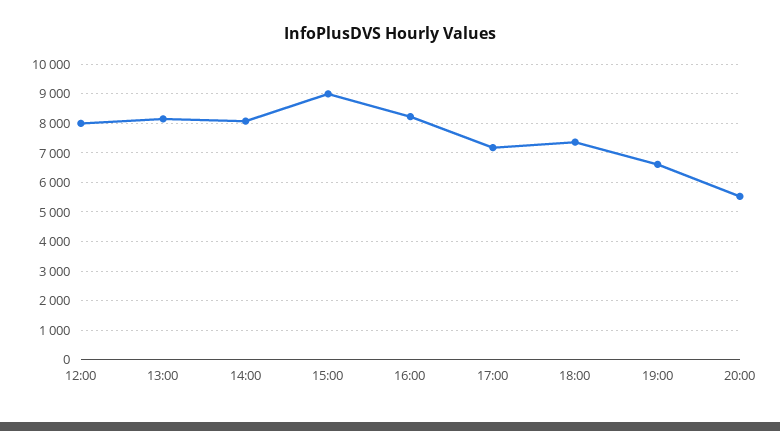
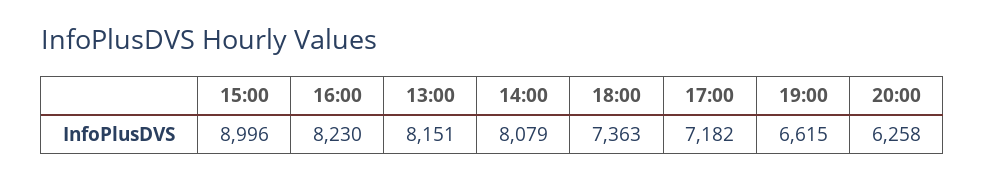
  {
-   "12:00": 8000,
    "13:00": 8151,
    "14:00": 8079,
    "15:00": 8996,
    "16:00": 8230,
    "17:00": 7182,
    "18:00": 7363,
    "19:00": 6615,
-   "20:00": 5500
+   "20:00": 6258
  }

